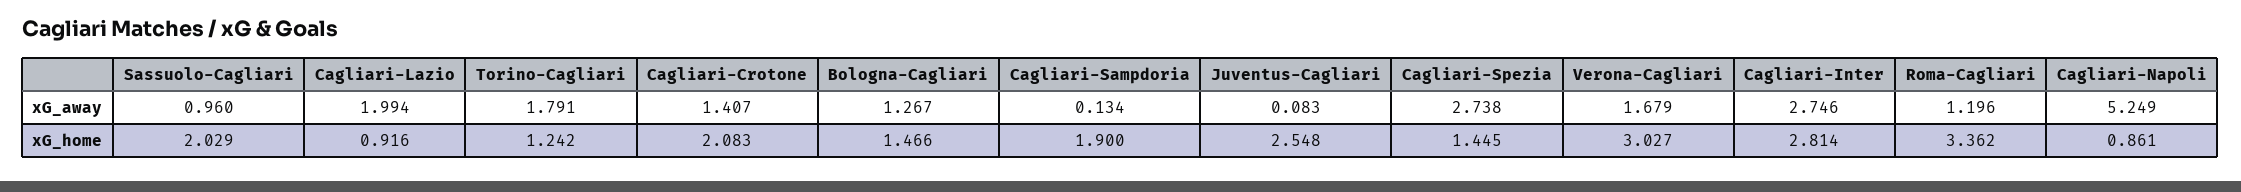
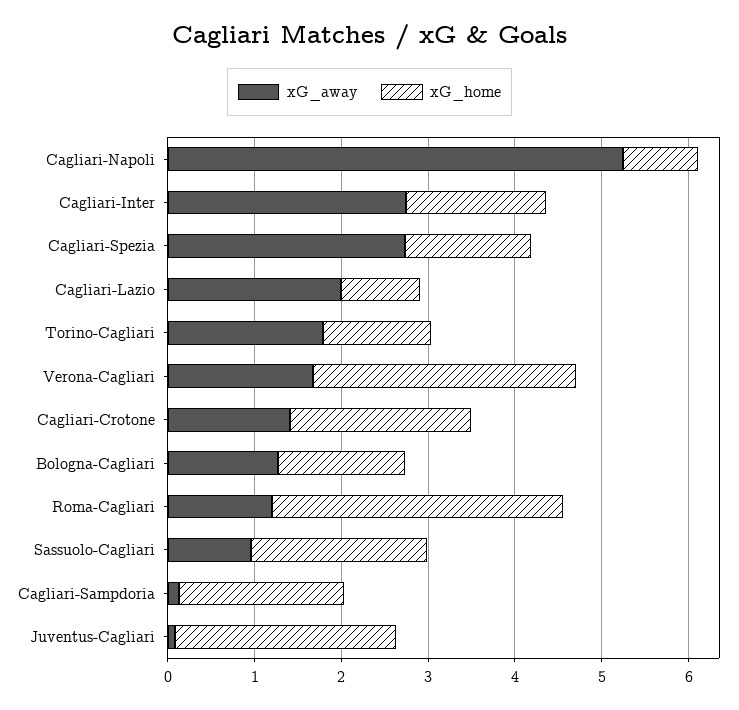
  {
    "xG_away": {
      "Sassuolo-Cagliari": 0.96,
      "Cagliari-Lazio": 1.994,
      "Torino-Cagliari": 1.791,
      "Cagliari-Crotone": 1.407,
      "Bologna-Cagliari": 1.267,
      "Cagliari-Sampdoria": 0.134,
      "Juventus-Cagliari": 0.083,
      "Cagliari-Spezia": 2.738,
      "Verona-Cagliari": 1.679,
      "Cagliari-Inter": 2.746,
      "Roma-Cagliari": 1.196,
      "Cagliari-Napoli": 5.249
    },
    "xG_home": {
      "Sassuolo-Cagliari": 2.029,
      "Cagliari-Lazio": 0.916,
      "Torino-Cagliari": 1.242,
      "Cagliari-Crotone": 2.083,
      "Bologna-Cagliari": 1.466,
      "Cagliari-Sampdoria": 1.9,
      "Juventus-Cagliari": 2.548,
      "Cagliari-Spezia": 1.445,
      "Verona-Cagliari": 3.027,
-     "Cagliari-Inter": 2.814,
+     "Cagliari-Inter": 1.6,
      "Roma-Cagliari": 3.362,
      "Cagliari-Napoli": 0.861
    }
  }

